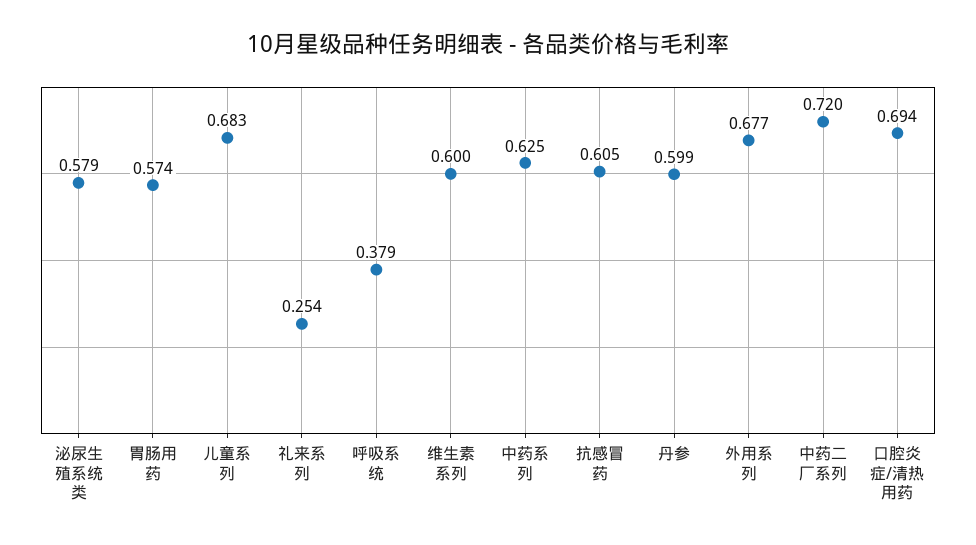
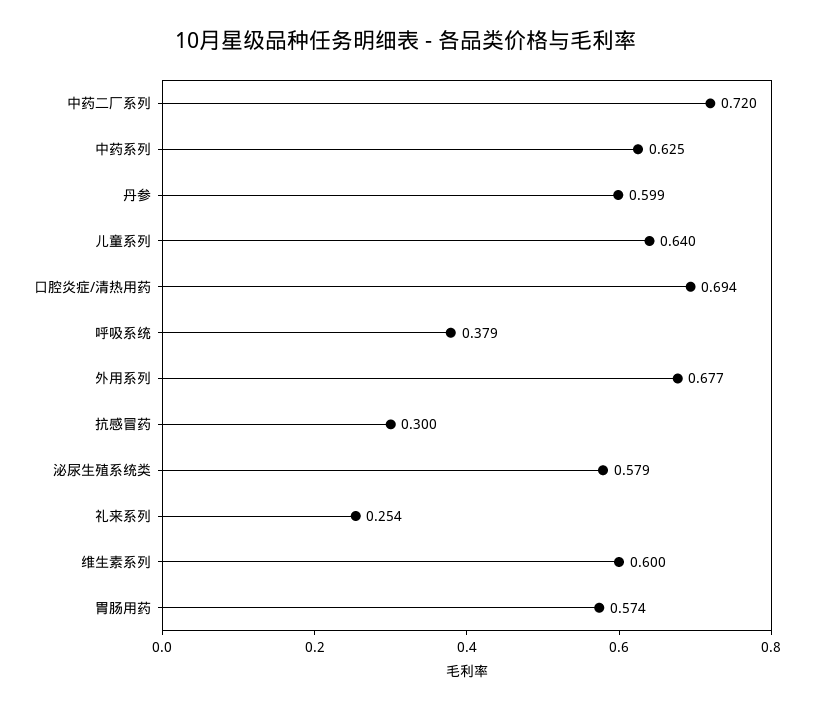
  {
    "泌尿生殖系统类": 0.579,
    "胃肠用药": 0.574,
-   "儿童系列": 0.683,
+   "儿童系列": 0.64,
    "礼来系列": 0.254,
    "呼吸系统": 0.379,
    "维生素系列": 0.6,
    "中药系列": 0.625,
-   "抗感冒药": 0.605,
+   "抗感冒药": 0.3,
    "丹参": 0.599,
    "外用系列": 0.677,
    "中药二厂系列": 0.72,
    "口腔炎症/清热用药": 0.694
  }

